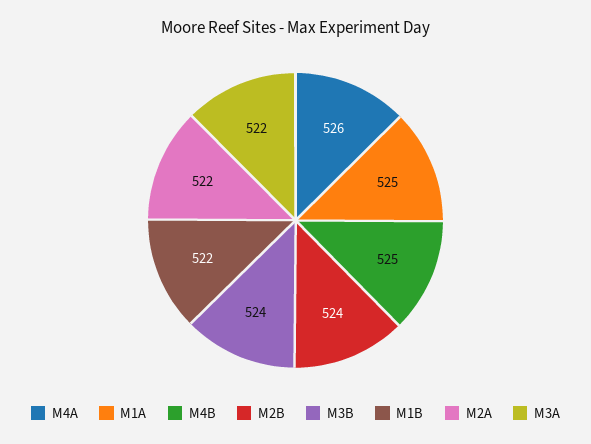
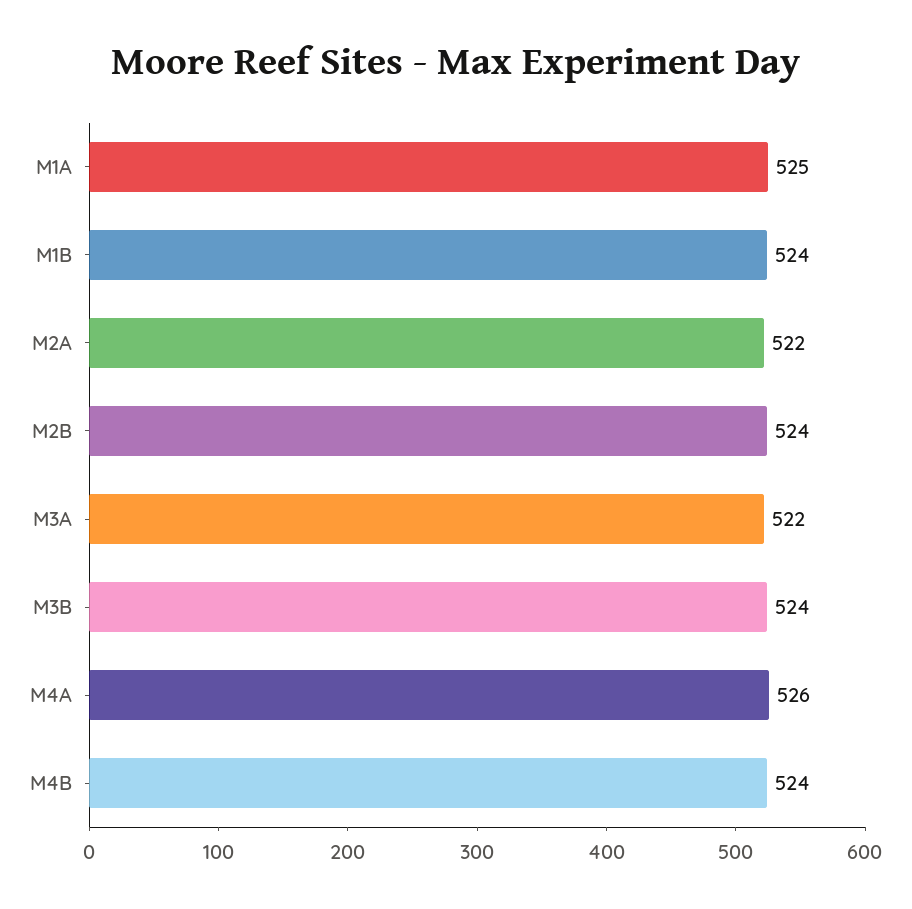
  {
    "M4A": 526,
    "M1A": 525,
-   "M4B": 525,
+   "M4B": 524,
    "M2B": 524,
    "M3B": 524,
-   "M1B": 522,
+   "M1B": 524,
    "M2A": 522,
    "M3A": 522
  }

